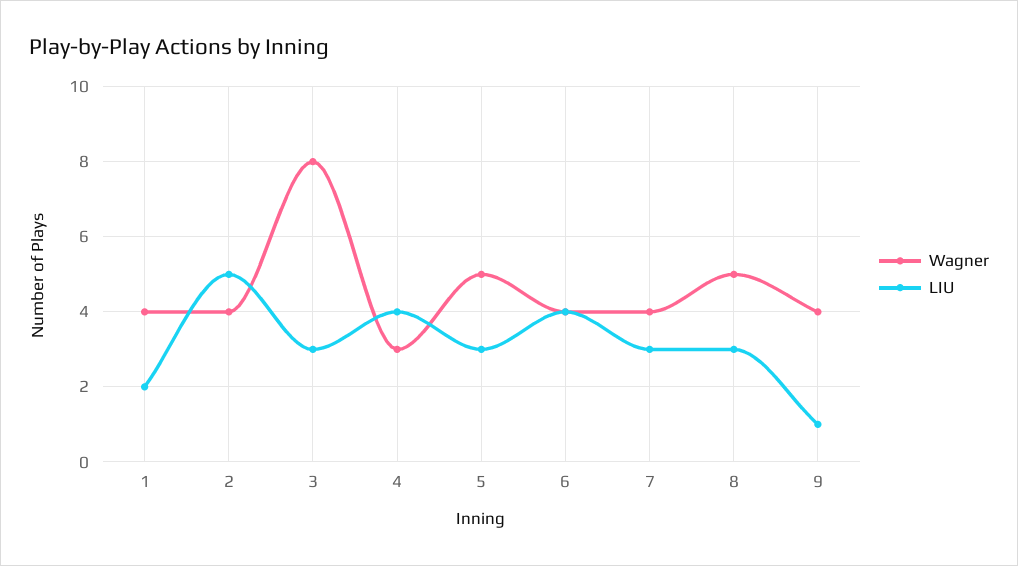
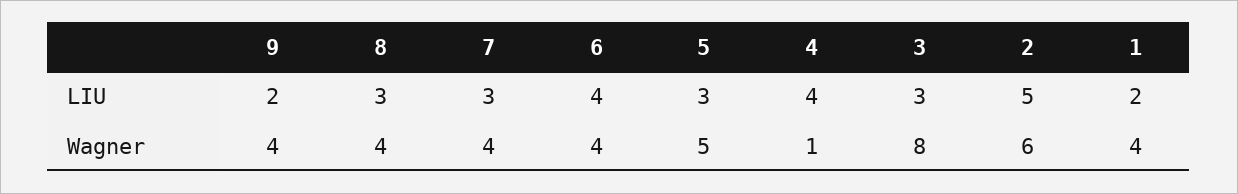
  {
    "Wagner": {
      "1": 4,
-     "2": 4,
+     "2": 6,
      "3": 8,
-     "4": 3,
+     "4": 1,
      "5": 5,
      "6": 4,
      "7": 4,
-     "8": 5,
+     "8": 4,
      "9": 4
    },
    "LIU": {
      "1": 2,
      "2": 5,
      "3": 3,
      "4": 4,
      "5": 3,
      "6": 4,
      "7": 3,
      "8": 3,
-     "9": 1
+     "9": 2
    }
  }

